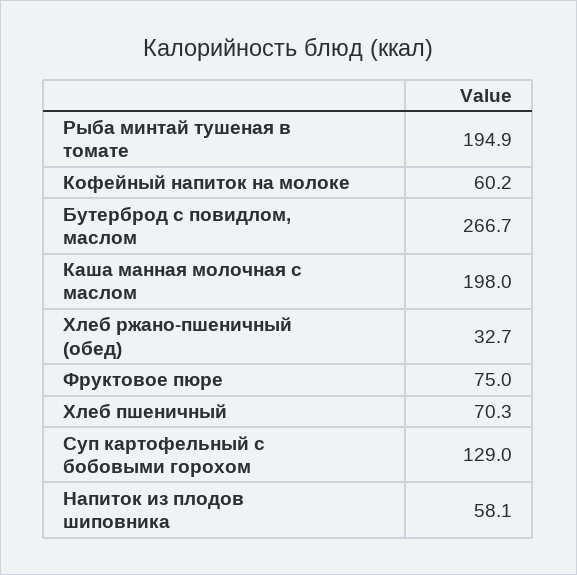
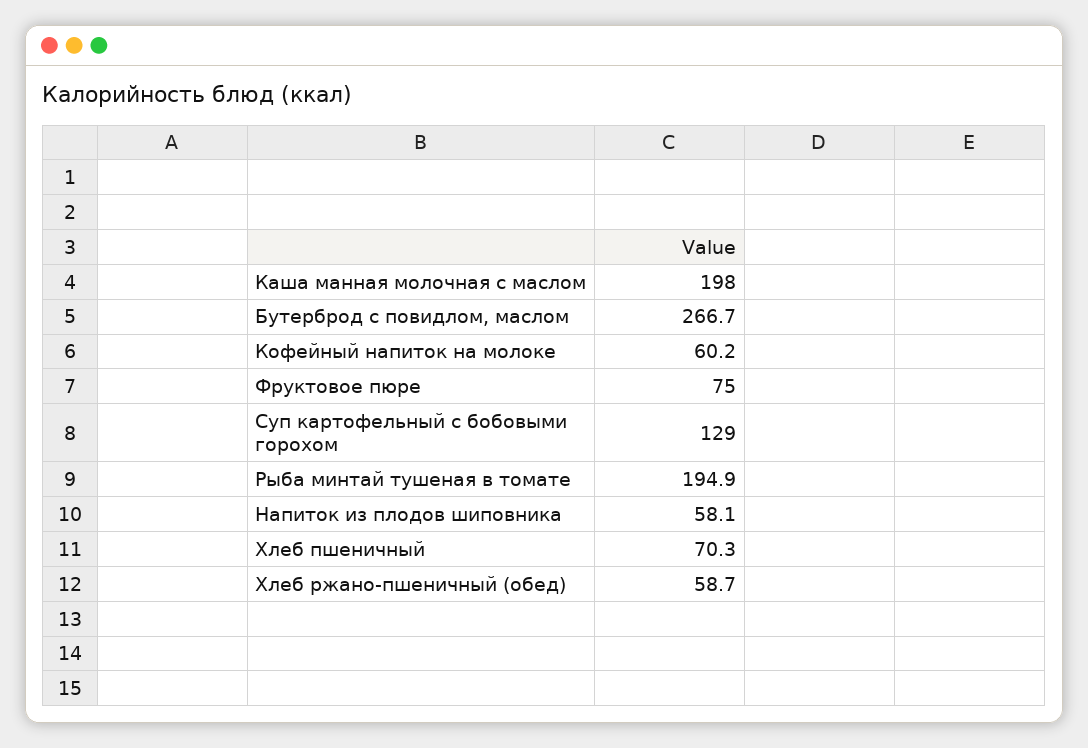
  {
    "Рыба минтай тушеная в томате": 194.9,
    "Кофейный напиток на молоке": 60.2,
    "Бутерброд с повидлом, маслом": 266.7,
    "Каша манная молочная с маслом": 198,
-   "Хлеб ржано-пшеничный (обед)": 32.7,
+   "Хлеб ржано-пшеничный (обед)": 58.7,
    "Фруктовое пюре": 75,
    "Хлеб пшеничный": 70.3,
    "Суп картофельный с бобовыми горохом": 129,
    "Напиток из плодов шиповника": 58.1
  }

